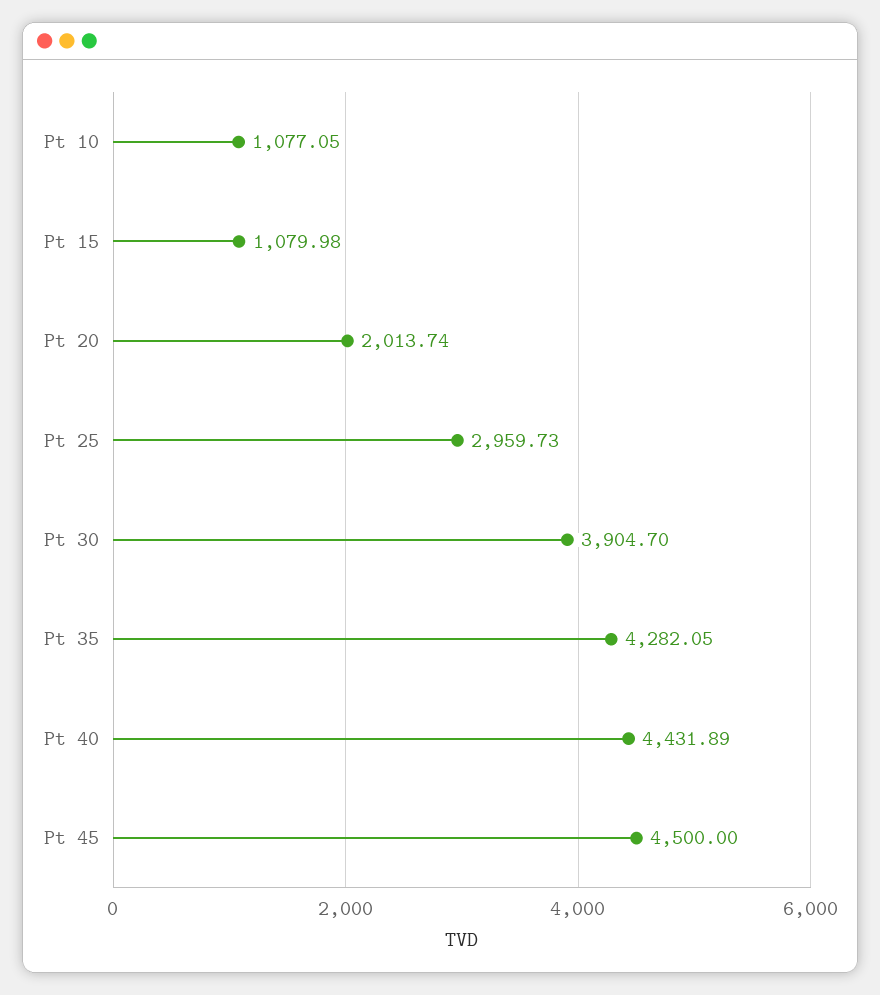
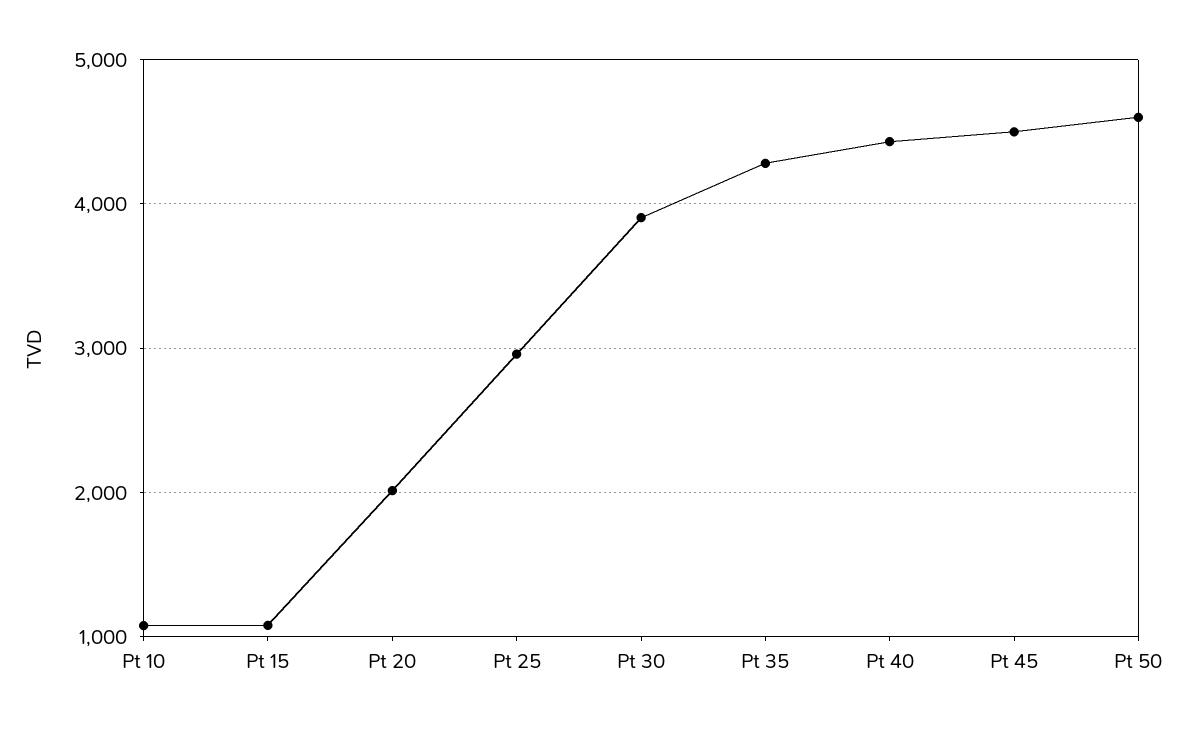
  {
    "Pt 10": 1077.05,
    "Pt 15": 1079.98,
    "Pt 20": 2013.74,
    "Pt 25": 2959.73,
    "Pt 30": 3904.7,
    "Pt 35": 4282.05,
    "Pt 40": 4431.89,
-   "Pt 45": 4500
+   "Pt 45": 4500,
+   "Pt 50": 4600
  }

